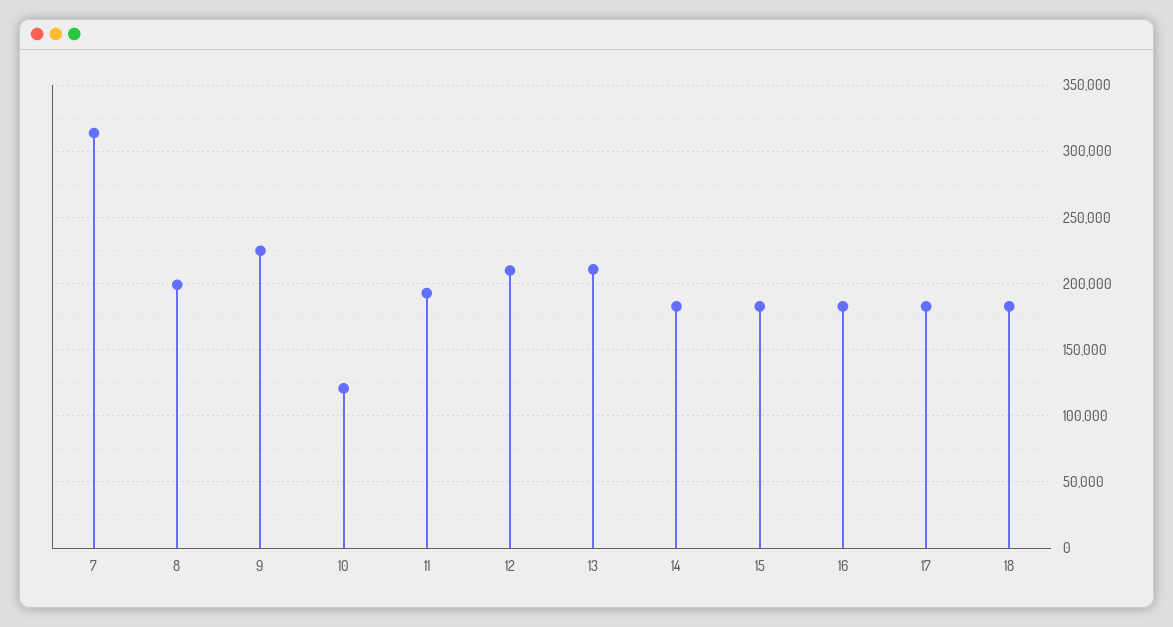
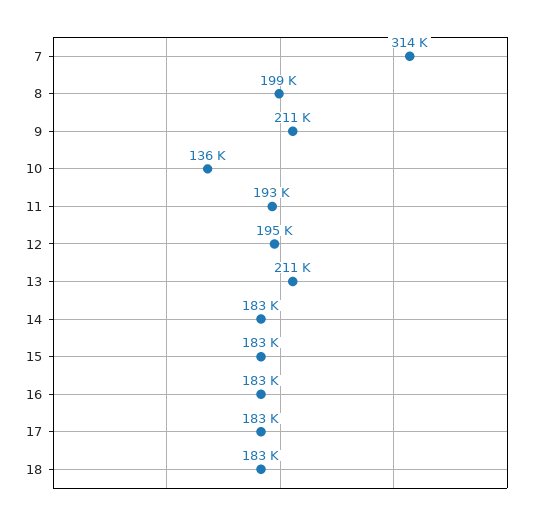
  {
    "7": 314000,
    "8": 199000,
-   "9": 225000,
+   "9": 211000,
-   "10": 120000,
+   "10": 136000,
    "11": 193000,
-   "12": 210000,
+   "12": 195000,
    "13": 211000,
    "14": 183000,
    "15": 183000,
    "16": 183000,
    "17": 183000,
    "18": 183000
  }

